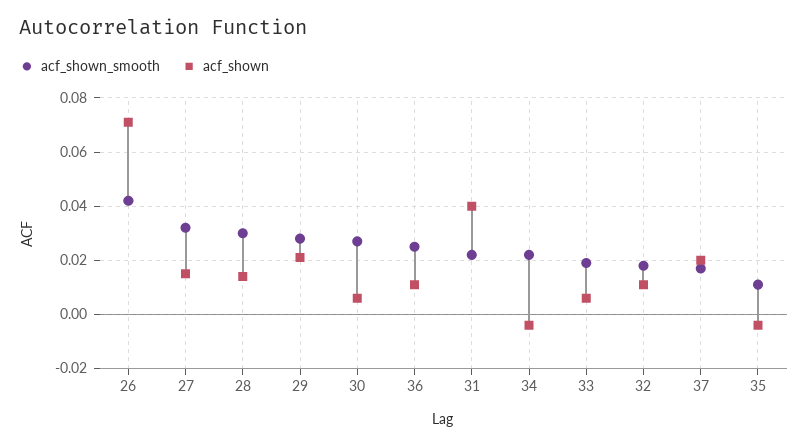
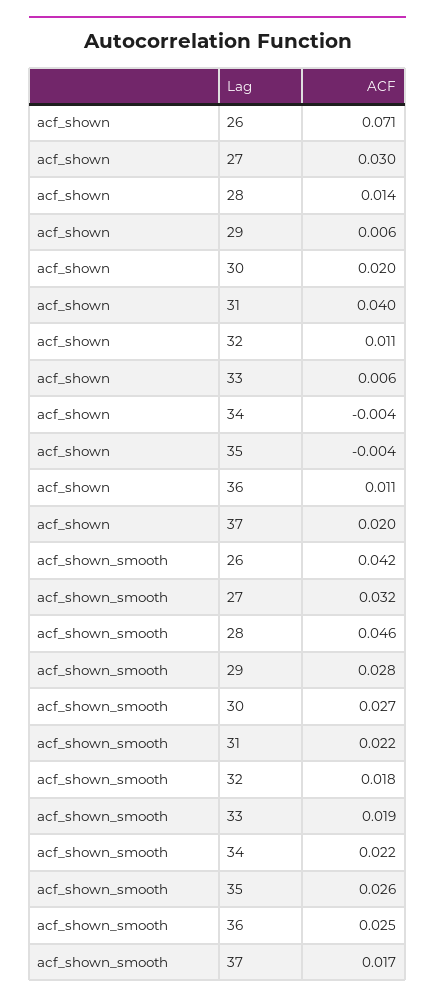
  {
    "acf_shown_smooth": {
      "26": 0.042,
      "27": 0.032,
-     "28": 0.03,
+     "28": 0.046,
      "29": 0.028,
      "30": 0.027,
      "36": 0.025,
      "31": 0.022,
      "34": 0.022,
      "33": 0.019,
      "32": 0.018,
      "37": 0.017,
-     "35": 0.01
+     "35": 0.026
    },
    "acf_shown": {
      "26": 0.071,
-     "27": 0.015,
+     "27": 0.03,
      "28": 0.014,
-     "29": 0.02,
+     "29": 0.006,
-     "30": 0.005,
+     "30": 0.02,
      "36": 0.011,
      "31": 0.04,
      "34": -0.004,
      "33": 0.006,
      "32": 0.011,
      "37": 0.02,
      "35": -0.004
    }
  }

